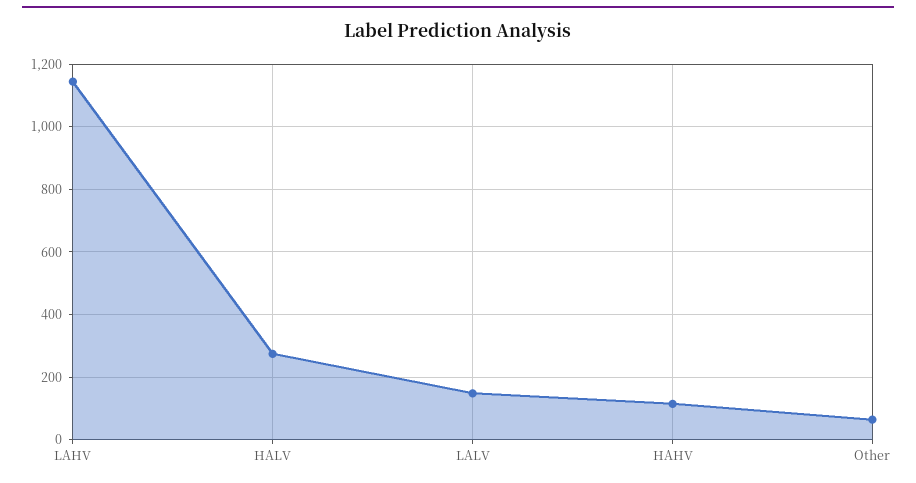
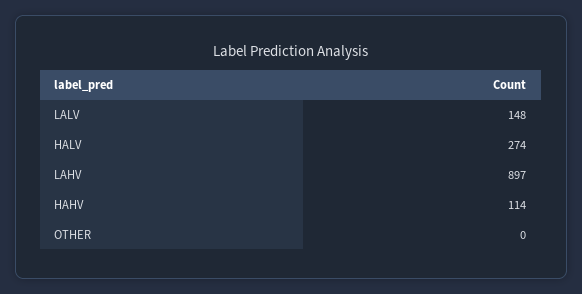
  {
-   "LAHV": 1140,
+   "LAHV": 897,
    "HALV": 274,
    "LALV": 148,
    "HAHV": 114,
-   "Other": 60
+   "Other": 0
  }

